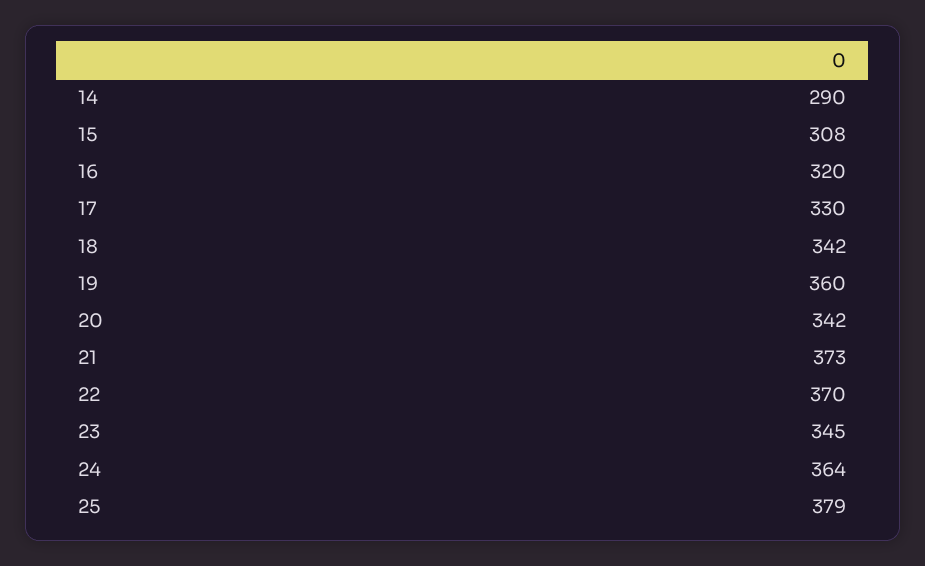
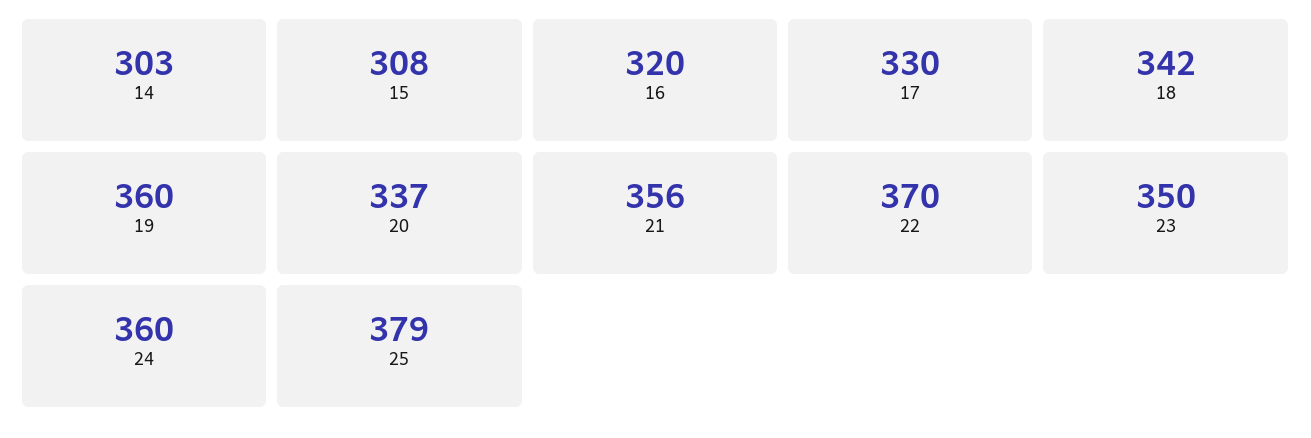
  {
-   "14": 290,
+   "14": 303,
    "15": 308,
    "16": 320,
    "17": 330,
    "18": 342,
    "19": 360,
-   "20": 342,
+   "20": 337,
-   "21": 373,
+   "21": 356,
    "22": 370,
-   "23": 345,
+   "23": 350,
-   "24": 364,
+   "24": 360,
    "25": 379
  }

